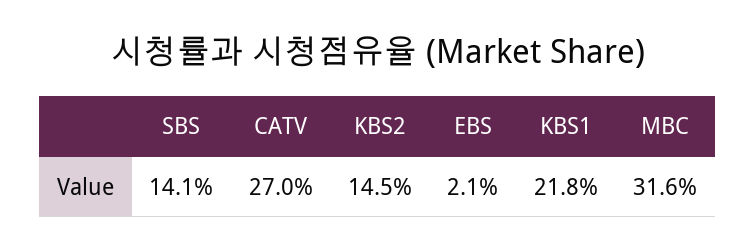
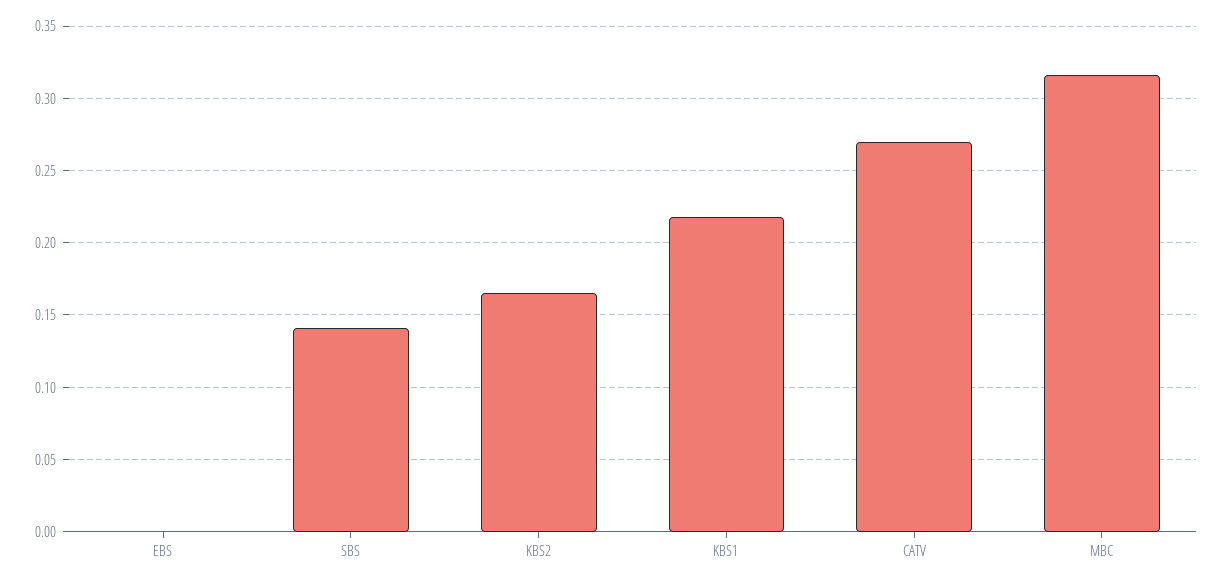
  {
    "SBS": 0.141,
    "CATV": 0.27,
-   "KBS2": 0.145,
+   "KBS2": 0.165,
-   "EBS": 0.021,
+   "EBS": 0,
    "KBS1": 0.218,
    "MBC": 0.316
  }

